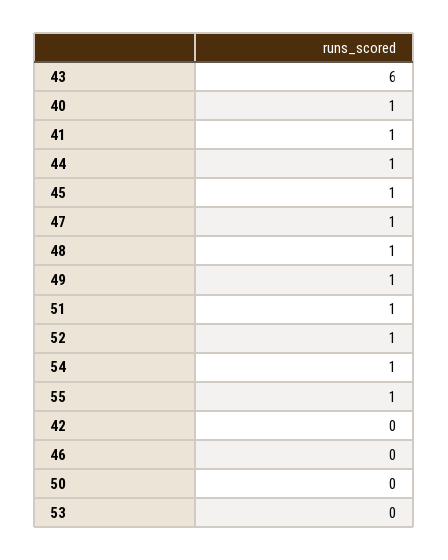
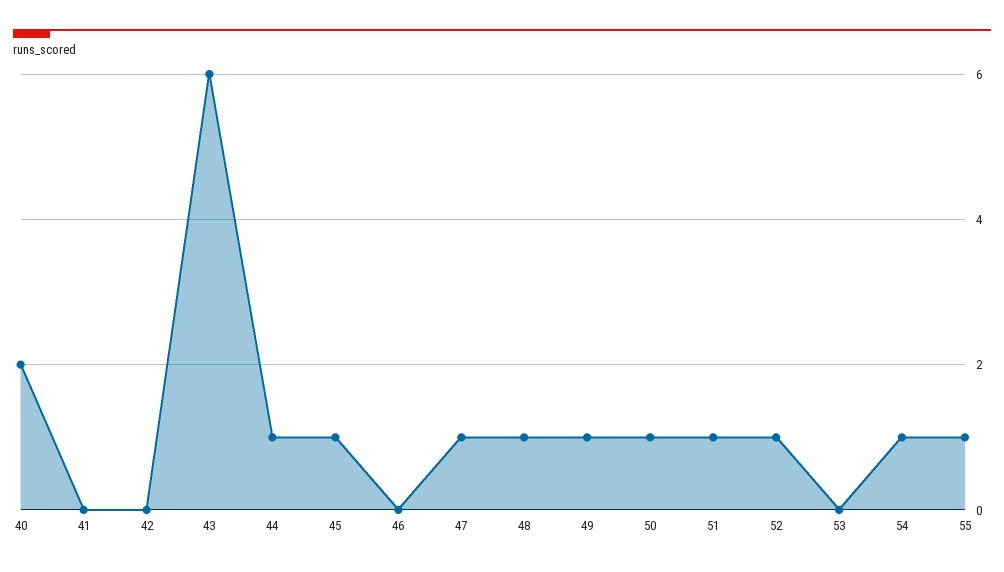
  {
    "43": 6,
-   "40": 1,
+   "40": 2,
-   "41": 1,
+   "41": 0,
    "44": 1,
    "45": 1,
    "47": 1,
    "48": 1,
    "49": 1,
    "51": 1,
    "52": 1,
    "54": 1,
    "55": 1,
    "42": 0,
    "46": 0,
-   "50": 0,
+   "50": 1,
    "53": 0
  }

